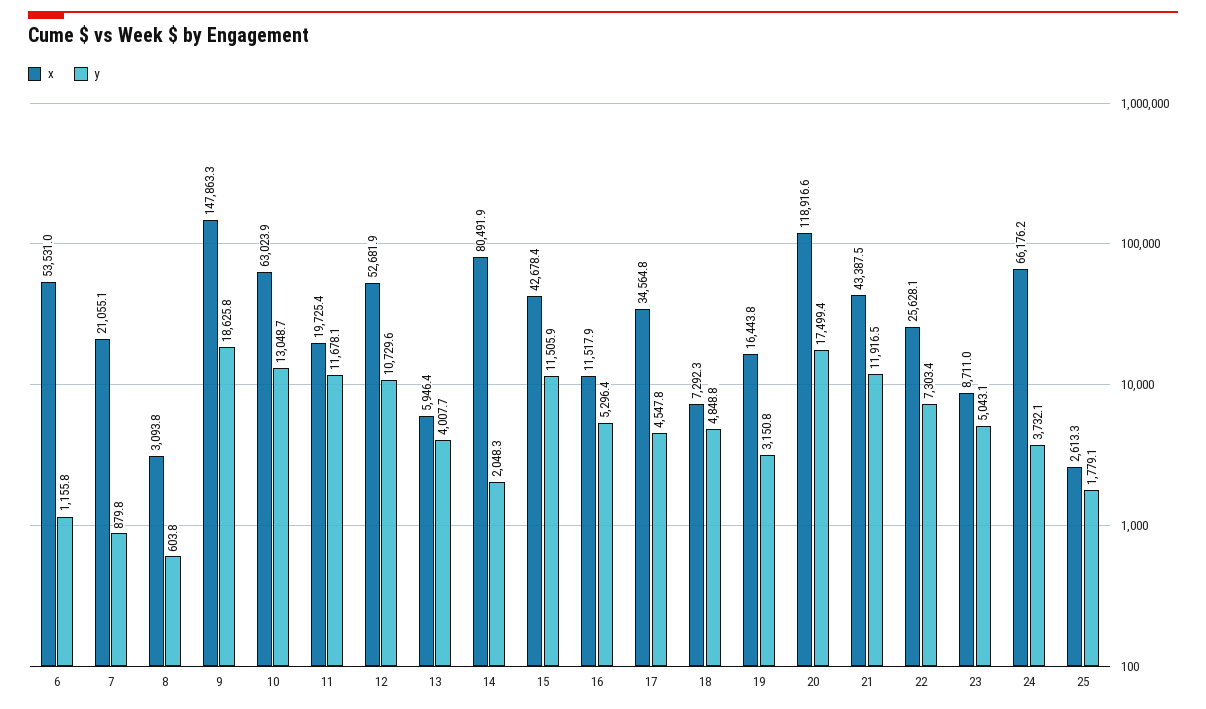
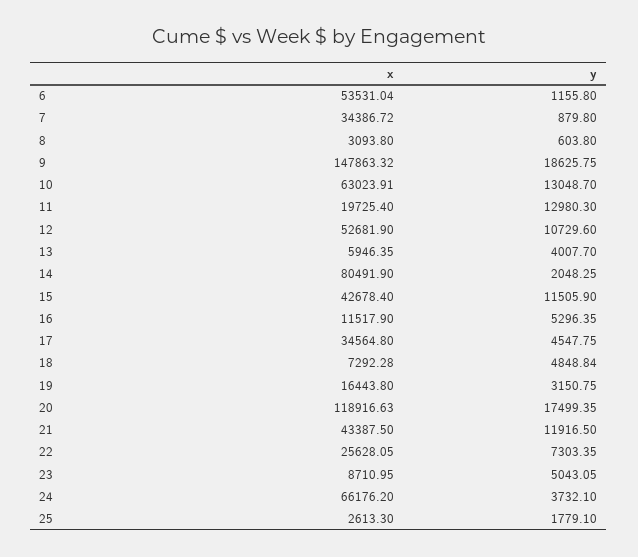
  {
    "x": {
      "6": 53531.04,
-     "7": 21055.1,
+     "7": 34386.72,
      "8": 3093.8,
      "9": 147863.32,
      "10": 63023.91,
      "11": 19725.4,
      "12": 52681.9,
      "13": 5946.35,
      "14": 80491.9,
      "15": 42678.4,
      "16": 11517.9,
      "17": 34564.8,
      "18": 7292.28,
      "19": 16443.8,
      "20": 118916.63,
      "21": 43387.5,
      "22": 25628.05,
      "23": 8710.95,
      "24": 66176.2,
      "25": 2613.3
    },
    "y": {
      "6": 1155.8,
      "7": 879.8,
      "8": 603.8,
      "9": 18625.75,
      "10": 13048.7,
-     "11": 11678.1,
+     "11": 12980.3,
      "12": 10729.6,
      "13": 4007.7,
      "14": 2048.25,
      "15": 11505.9,
      "16": 5296.35,
      "17": 4547.75,
      "18": 4848.84,
      "19": 3150.75,
      "20": 17499.35,
      "21": 11916.5,
      "22": 7303.35,
      "23": 5043.05,
      "24": 3732.1,
      "25": 1779.1
    }
  }

